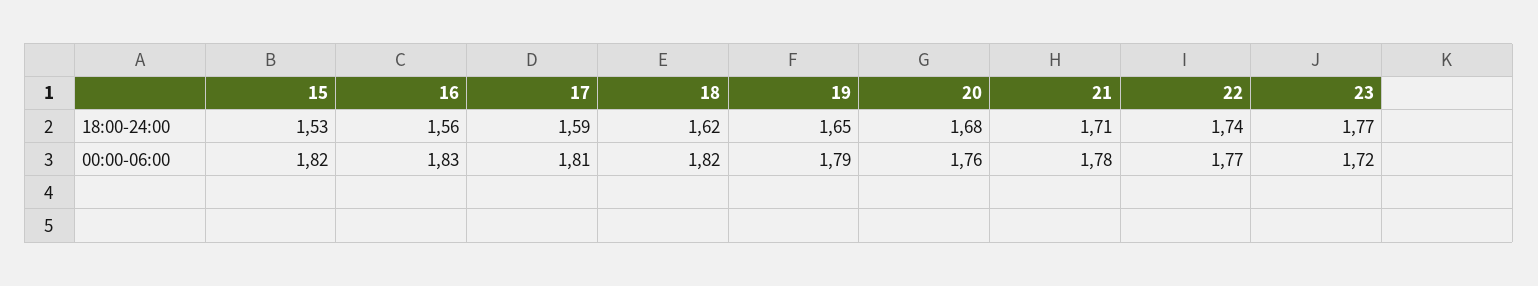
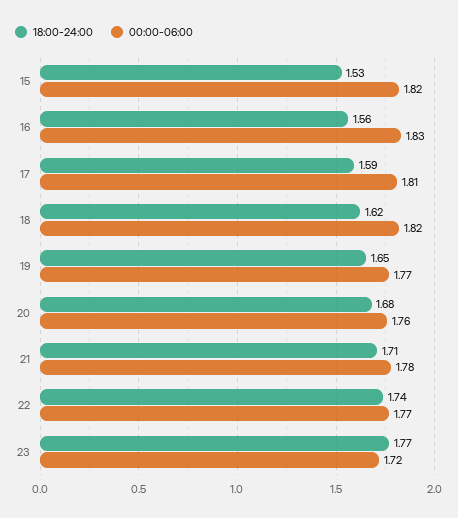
  {
    "18:00-24:00": {
      "15": 1.53,
      "16": 1.56,
      "17": 1.59,
      "18": 1.62,
      "19": 1.65,
      "20": 1.68,
      "21": 1.71,
      "22": 1.74,
      "23": 1.77
    },
    "00:00-06:00": {
      "15": 1.82,
      "16": 1.83,
      "17": 1.81,
      "18": 1.82,
-     "19": 1.79,
+     "19": 1.77,
      "20": 1.76,
      "21": 1.78,
      "22": 1.77,
      "23": 1.72
    }
  }

